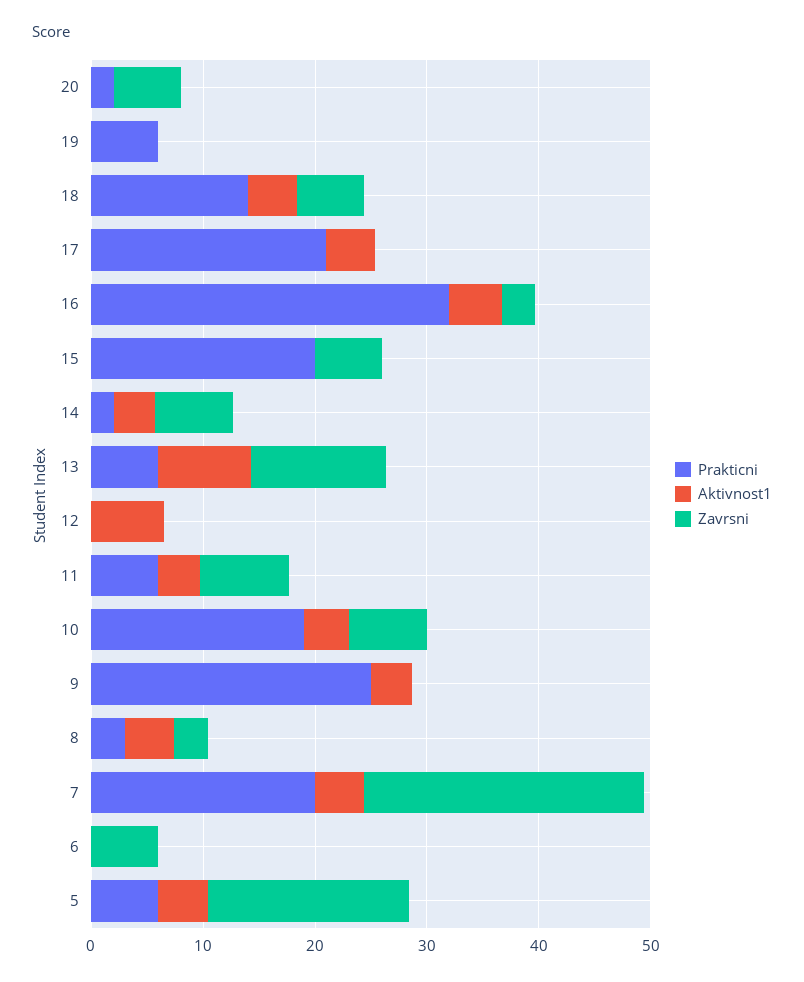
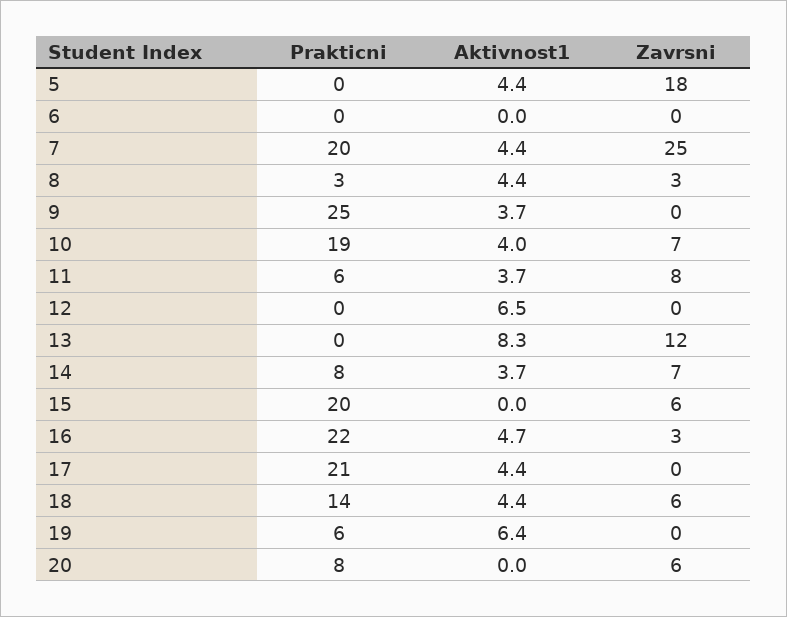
  {
    "Prakticni": {
-     "20": 2,
+     "20": 8,
      "19": 6,
      "18": 14,
      "17": 21,
-     "16": 32,
+     "16": 22,
      "15": 20,
-     "14": 2,
+     "14": 8,
-     "13": 6,
+     "13": 0,
      "12": 0,
      "11": 6,
      "10": 19,
      "9": 25,
      "8": 3,
      "7": 20,
      "6": 0,
-     "5": 6
+     "5": 0
    },
    "Aktivnost1": {
      "20": 0,
-     "19": 0,
+     "19": 6.4,
      "18": 4.4,
      "17": 4.4,
      "16": 4.7,
      "15": 0,
      "14": 3.7,
      "13": 8.3,
      "12": 6.5,
      "11": 3.7,
      "10": 4,
      "9": 3.7,
      "8": 4.4,
      "7": 4.4,
      "6": 0,
      "5": 4.4
    },
    "Zavrsni": {
      "20": 6,
      "19": 0,
      "18": 6,
      "17": 0,
      "16": 3,
      "15": 6,
      "14": 7,
      "13": 12,
      "12": 0,
      "11": 8,
      "10": 7,
      "9": 0,
      "8": 3,
      "7": 25,
-     "6": 6,
+     "6": 0,
      "5": 18
    }
  }

